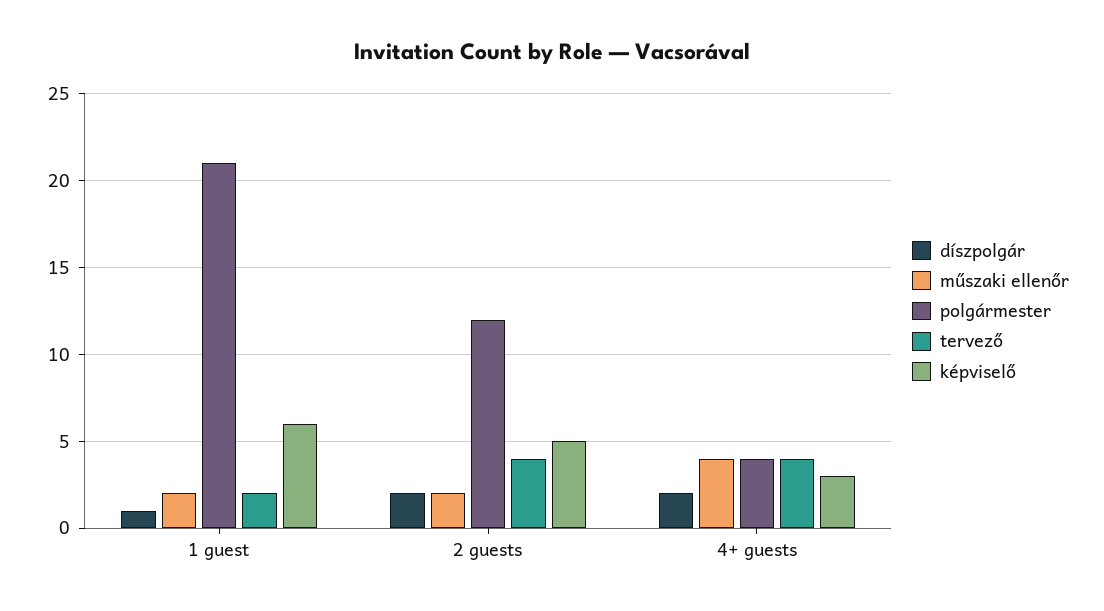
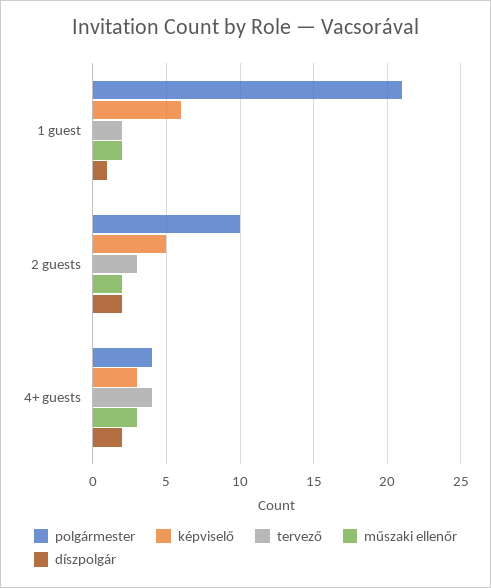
  {
    "díszpolgár": {
      "1 guest": 1,
      "2 guests": 2,
      "4+ guests": 2
    },
    "műszaki ellenőr": {
      "1 guest": 2,
      "2 guests": 2,
-     "4+ guests": 4
+     "4+ guests": 3
    },
    "polgármester": {
      "1 guest": 21,
-     "2 guests": 12,
+     "2 guests": 10,
      "4+ guests": 4
    },
    "tervező": {
      "1 guest": 2,
-     "2 guests": 4,
+     "2 guests": 3,
      "4+ guests": 4
    },
    "képviselő": {
      "1 guest": 6,
      "2 guests": 5,
      "4+ guests": 3
    }
  }

